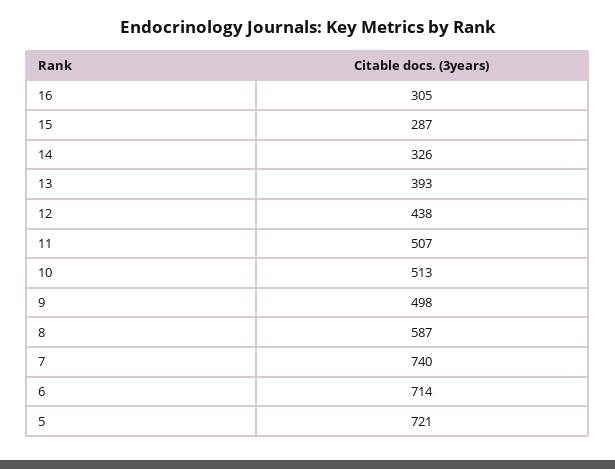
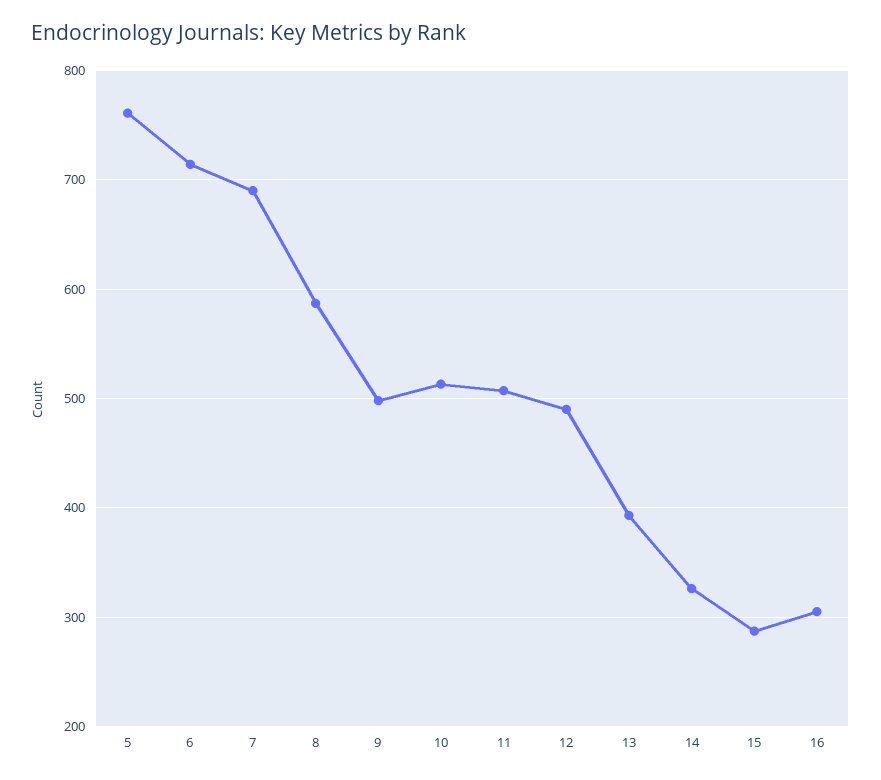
  {
    "16": 305,
    "15": 287,
    "14": 326,
    "13": 393,
-   "12": 438,
+   "12": 490,
    "11": 507,
    "10": 513,
    "9": 498,
    "8": 587,
-   "7": 740,
+   "7": 690,
    "6": 714,
-   "5": 721
+   "5": 760
  }

